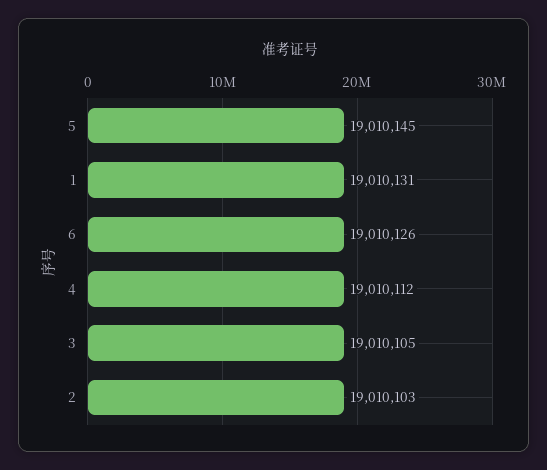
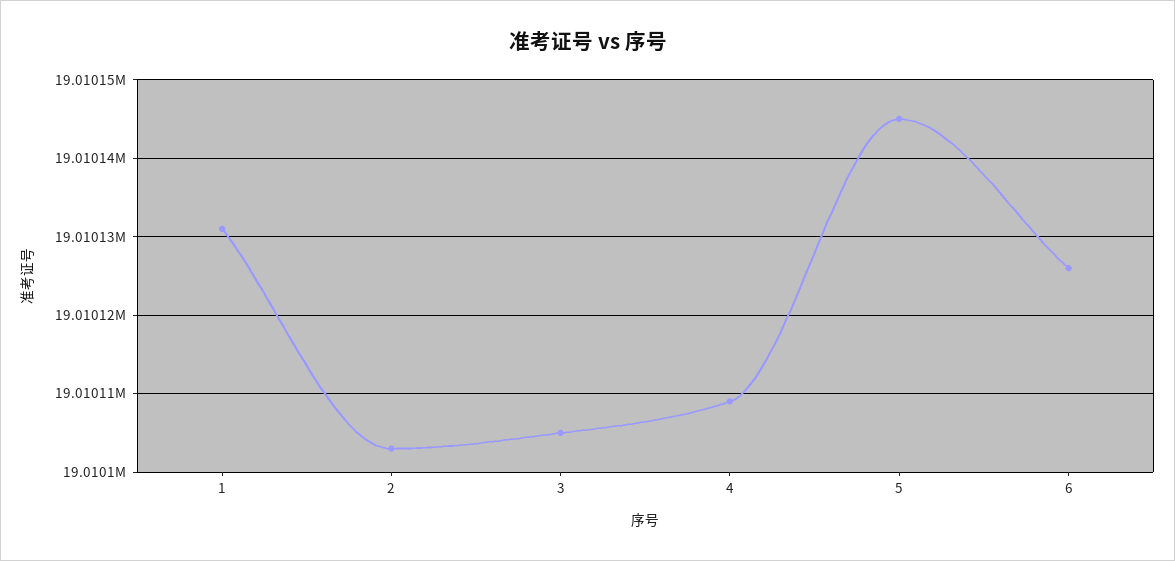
  {
    "5": 19010145,
    "1": 19010131,
    "6": 19010126,
-   "4": 19010112,
+   "4": 19010109,
    "3": 19010105,
    "2": 19010103
  }

